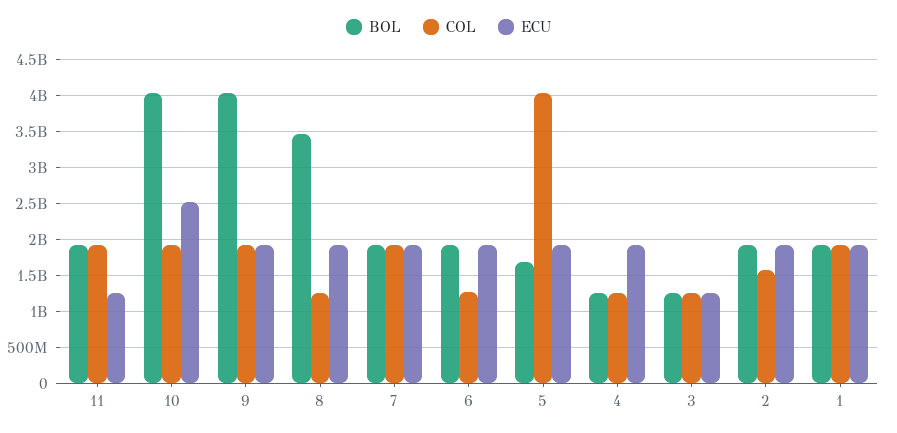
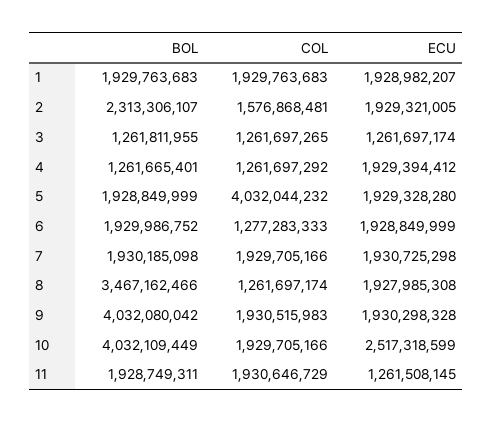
  {
    "BOL": {
      "11": 1928749311,
      "10": 4032109449,
      "9": 4032080042,
      "8": 3467162466,
      "7": 1930185098,
      "6": 1929986752,
-     "5": 1700000000,
+     "5": 1928849999,
      "4": 1261665401,
      "3": 1261811955,
-     "2": 1900000000,
+     "2": 2313306107,
      "1": 1929763683
    },
    "COL": {
      "11": 1930646729,
      "10": 1929705166,
      "9": 1930515983,
      "8": 1261697174,
      "7": 1929705166,
      "6": 1277283333,
      "5": 4032044232,
      "4": 1261697292,
      "3": 1261697265,
      "2": 1576868481,
      "1": 1929763683
    },
    "ECU": {
      "11": 1261508145,
      "10": 2517318599,
      "9": 1930298328,
      "8": 1927985308,
      "7": 1930725298,
      "6": 1928849999,
      "5": 1929328280,
      "4": 1929394412,
      "3": 1261697174,
      "2": 1929321005,
      "1": 1928982207
    }
  }

